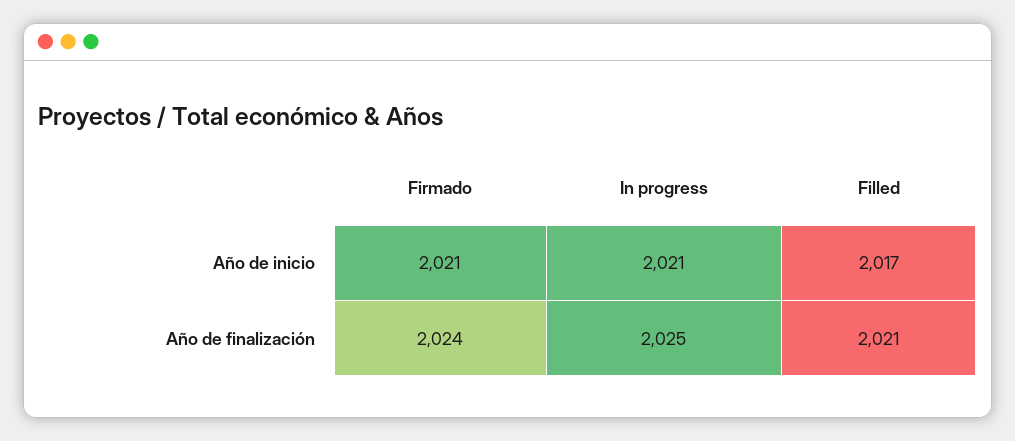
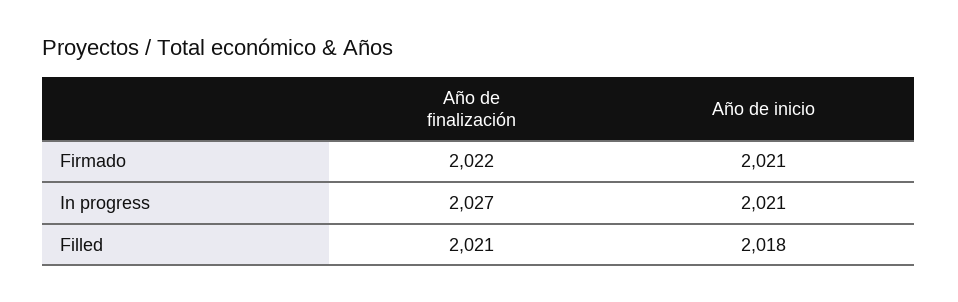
  {
    "Firmado": {
      "Año de inicio": 2021,
-     "Año de finalización": 2024
+     "Año de finalización": 2022
    },
    "In progress": {
      "Año de inicio": 2021,
-     "Año de finalización": 2025
+     "Año de finalización": 2027
    },
    "Filled": {
-     "Año de inicio": 2017,
+     "Año de inicio": 2018,
      "Año de finalización": 2021
    }
  }

